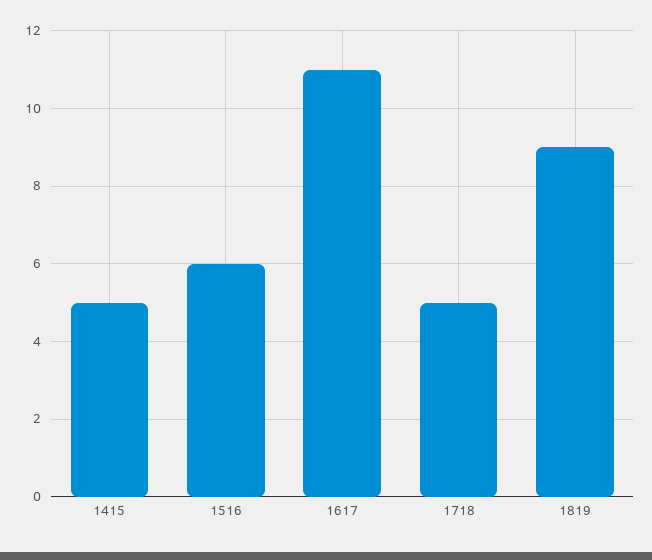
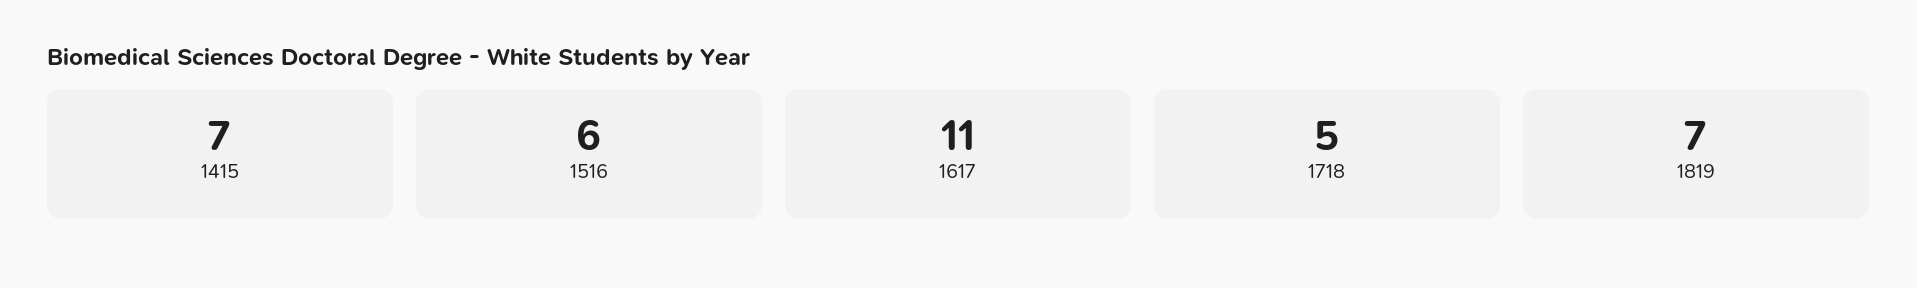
  {
-   "1415": 5,
+   "1415": 7,
    "1516": 6,
    "1617": 11,
    "1718": 5,
-   "1819": 9
+   "1819": 7
  }

